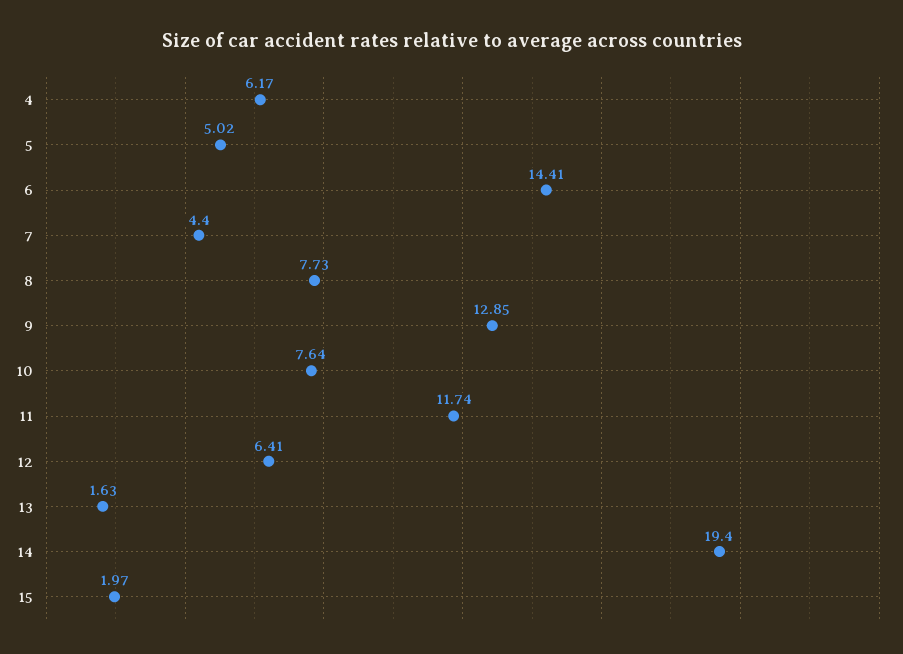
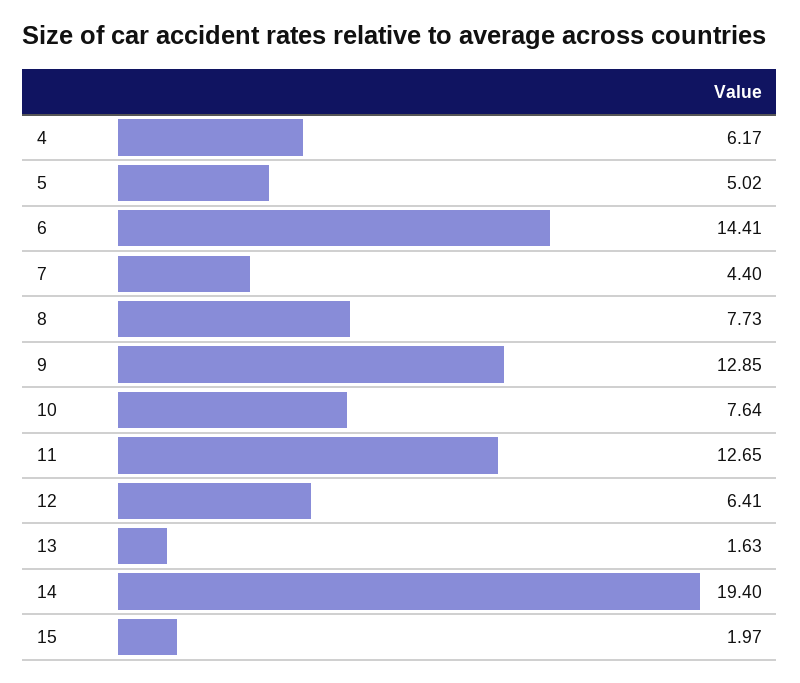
  {
    "4": 6.17,
    "5": 5.02,
    "6": 14.41,
    "7": 4.4,
    "8": 7.73,
    "9": 12.85,
    "10": 7.64,
-   "11": 11.74,
+   "11": 12.65,
    "12": 6.41,
    "13": 1.63,
    "14": 19.4,
    "15": 1.97
  }

